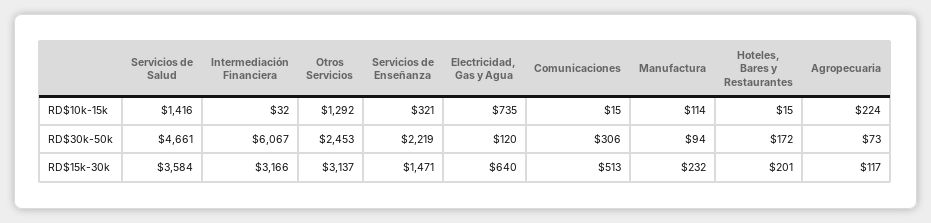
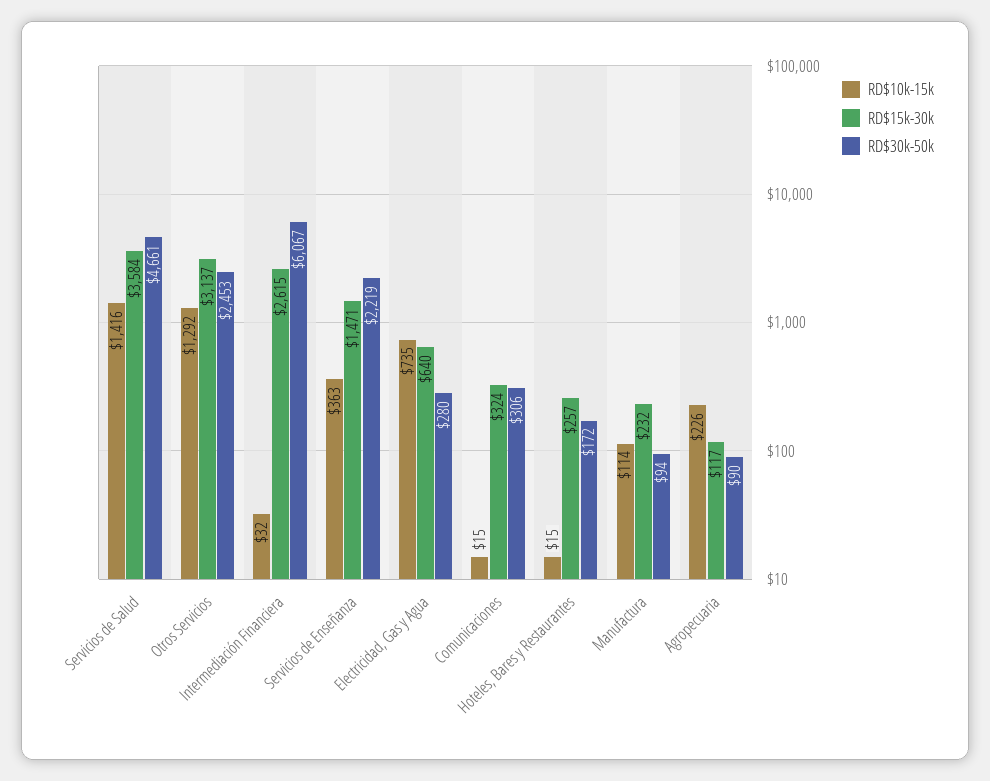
  {
    "RD$10k-15k": {
      "Servicios de Salud": 1416,
      "Intermediación Financiera": 32,
      "Otros Servicios": 1292,
-     "Servicios de Enseñanza": 321,
+     "Servicios de Enseñanza": 363,
      "Electricidad, Gas y Agua": 735,
      "Comunicaciones": 15,
      "Manufactura": 114,
      "Hoteles, Bares y Restaurantes": 15,
-     "Agropecuaria": 224
+     "Agropecuaria": 226
    },
    "RD$30k-50k": {
      "Servicios de Salud": 4661,
      "Intermediación Financiera": 6067,
      "Otros Servicios": 2453,
      "Servicios de Enseñanza": 2219,
-     "Electricidad, Gas y Agua": 120,
+     "Electricidad, Gas y Agua": 280,
      "Comunicaciones": 306,
      "Manufactura": 94,
      "Hoteles, Bares y Restaurantes": 172,
-     "Agropecuaria": 73
+     "Agropecuaria": 90
    },
    "RD$15k-30k": {
      "Servicios de Salud": 3584,
-     "Intermediación Financiera": 3166,
+     "Intermediación Financiera": 2615,
      "Otros Servicios": 3137,
      "Servicios de Enseñanza": 1471,
      "Electricidad, Gas y Agua": 640,
-     "Comunicaciones": 513,
+     "Comunicaciones": 324,
      "Manufactura": 232,
-     "Hoteles, Bares y Restaurantes": 201,
+     "Hoteles, Bares y Restaurantes": 257,
      "Agropecuaria": 117
    }
  }

